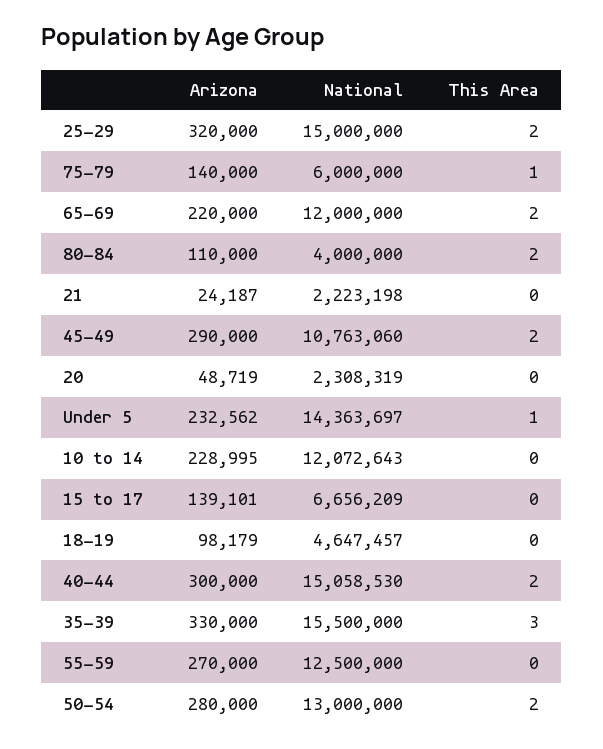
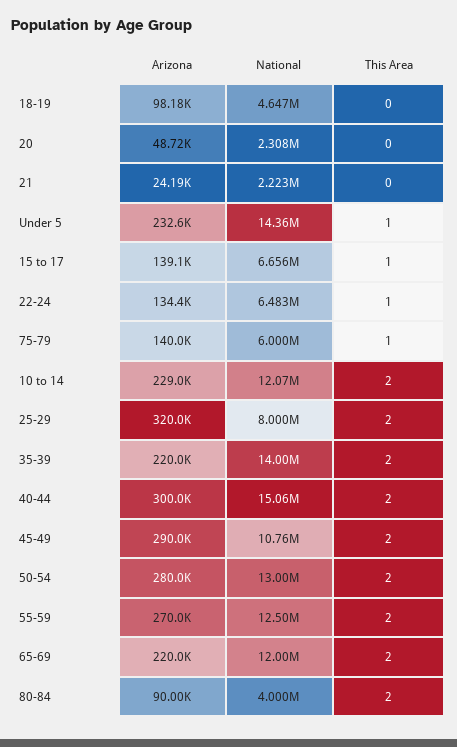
  {
    "Arizona": {
      "25-29": 320000,
      "75-79": 140000,
      "65-69": 220000,
-     "80-84": 110000,
+     "80-84": 90000,
      "21": 24187,
      "45-49": 290000,
      "20": 48719,
      "Under 5": 232562,
      "10 to 14": 228995,
      "15 to 17": 139101,
      "18-19": 98179,
      "40-44": 300000,
-     "35-39": 330000,
+     "35-39": 220000,
      "55-59": 270000,
-     "50-54": 280000
+     "50-54": 280000,
+     "22-24": 134400
    },
    "National": {
-     "25-29": 15000000,
+     "25-29": 8000000,
      "75-79": 6000000,
      "65-69": 12000000,
      "80-84": 4000000,
      "21": 2223198,
      "45-49": 10763060,
      "20": 2308319,
      "Under 5": 14363697,
      "10 to 14": 12072643,
      "15 to 17": 6656209,
      "18-19": 4647457,
      "40-44": 15058530,
-     "35-39": 15500000,
+     "35-39": 14000000,
      "55-59": 12500000,
-     "50-54": 13000000
+     "50-54": 13000000,
+     "22-24": 6483000
    },
    "This Area": {
      "25-29": 2,
      "75-79": 1,
      "65-69": 2,
      "80-84": 2,
      "21": 0,
      "45-49": 2,
      "20": 0,
      "Under 5": 1,
-     "10 to 14": 0,
+     "10 to 14": 2,
-     "15 to 17": 0,
+     "15 to 17": 1,
      "18-19": 0,
      "40-44": 2,
-     "35-39": 3,
+     "35-39": 2,
-     "55-59": 0,
+     "55-59": 2,
-     "50-54": 2
+     "50-54": 2,
+     "22-24": 1
    }
  }

